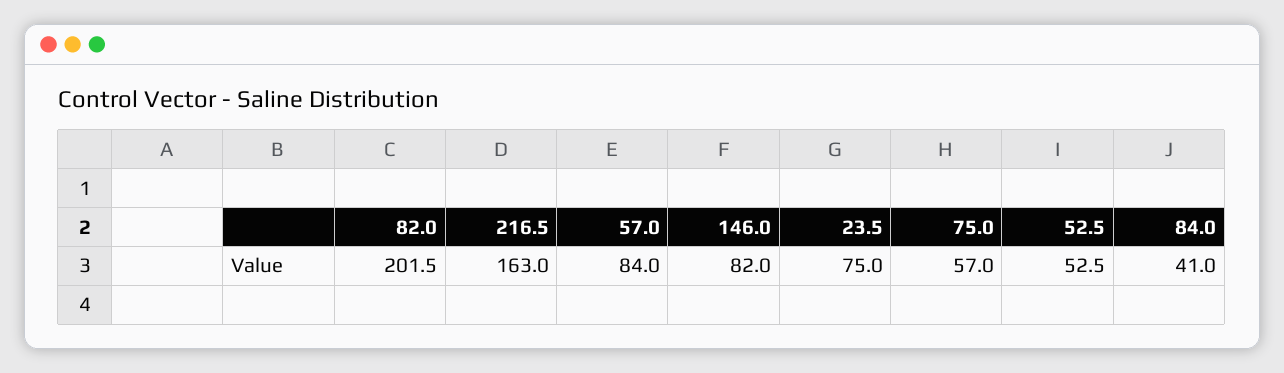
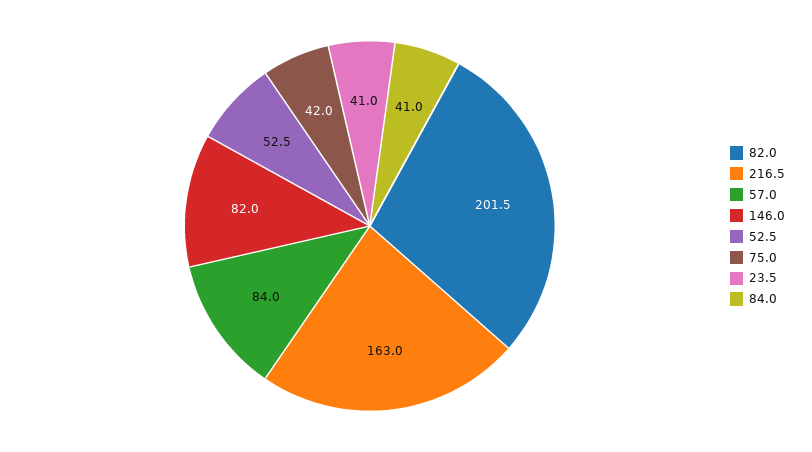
  {
    "82.0": 201.5,
    "216.5": 163,
    "57.0": 84,
    "146.0": 82,
-   "23.5": 75,
+   "23.5": 41,
-   "75.0": 57,
+   "75.0": 42,
    "52.5": 52.5,
    "84.0": 41
  }

